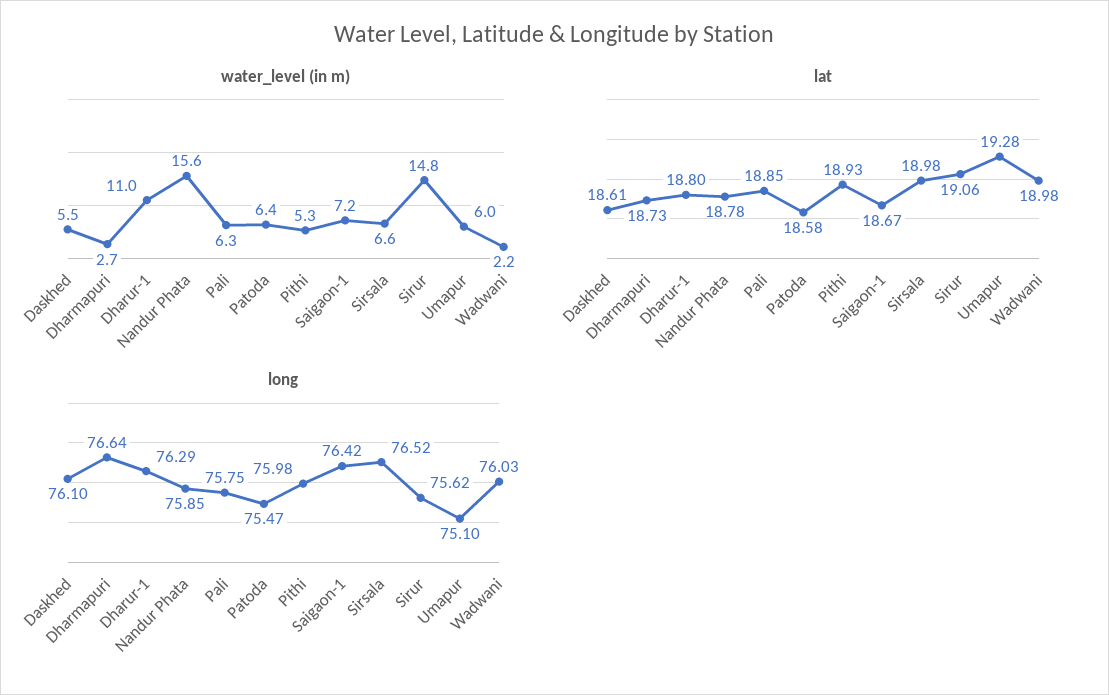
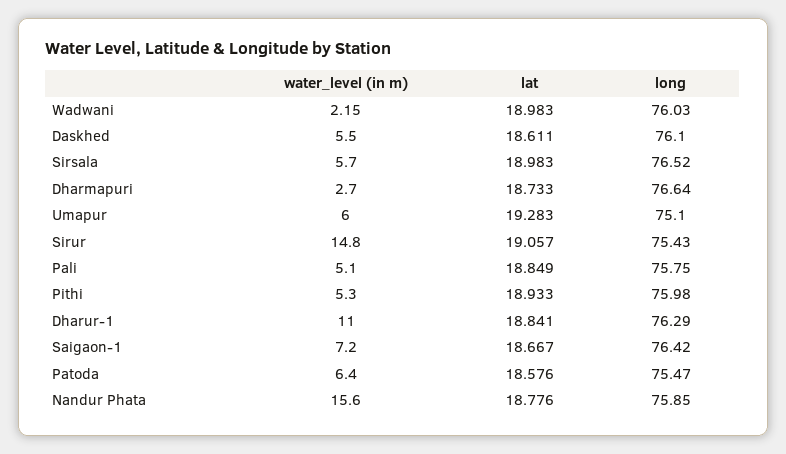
  {
    "water_level (in m)": {
      "Daskhed": 5.5,
      "Dharmapuri": 2.7,
      "Dharur-1": 11,
      "Nandur Phata": 15.6,
-     "Pali": 6.3,
+     "Pali": 5.1,
      "Patoda": 6.4,
      "Pithi": 5.3,
      "Saigaon-1": 7.2,
-     "Sirsala": 6.6,
+     "Sirsala": 5.7,
      "Sirur": 14.8,
      "Umapur": 6,
      "Wadwani": 2.15
    },
    "lat": {
      "Daskhed": 18.611,
      "Dharmapuri": 18.733,
-     "Dharur-1": 18.8,
+     "Dharur-1": 18.841,
      "Nandur Phata": 18.776,
      "Pali": 18.849,
      "Patoda": 18.576,
      "Pithi": 18.933,
      "Saigaon-1": 18.667,
      "Sirsala": 18.983,
      "Sirur": 19.057,
      "Umapur": 19.283,
      "Wadwani": 18.983
    },
    "long": {
      "Daskhed": 76.1,
      "Dharmapuri": 76.64,
      "Dharur-1": 76.29,
      "Nandur Phata": 75.85,
      "Pali": 75.75,
      "Patoda": 75.47,
      "Pithi": 75.98,
      "Saigaon-1": 76.42,
      "Sirsala": 76.52,
-     "Sirur": 75.62,
+     "Sirur": 75.43,
      "Umapur": 75.1,
      "Wadwani": 76.03
    }
  }

